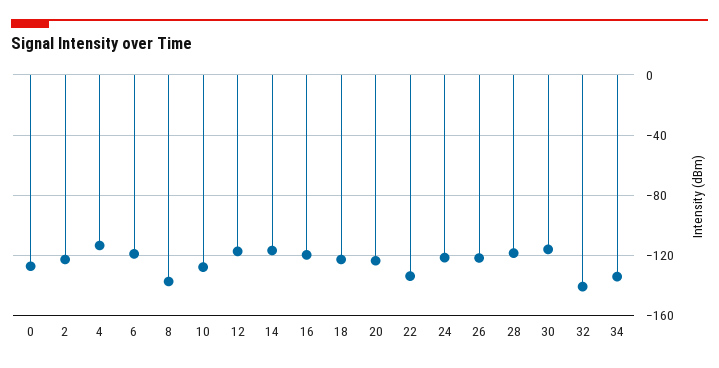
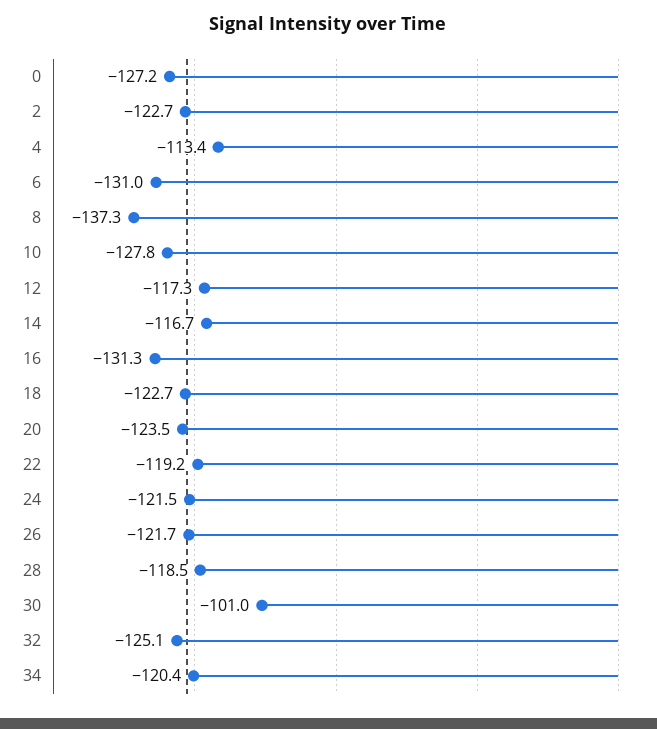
  {
    "0": -127.2,
    "2": -122.7,
    "4": -113.4,
-   "6": -120,
+   "6": -131,
    "8": -137.3,
    "10": -127.8,
    "12": -117.3,
    "14": -116.7,
-   "16": -120,
+   "16": -131.3,
    "18": -122.7,
    "20": -123.5,
-   "22": -135,
+   "22": -119.2,
    "24": -121.5,
    "26": -121.7,
    "28": -118.5,
-   "30": -115,
+   "30": -101,
-   "32": -140,
+   "32": -125.1,
-   "34": -135
+   "34": -120.4
  }

